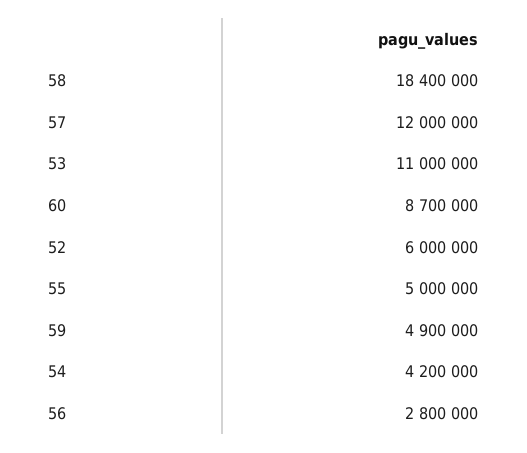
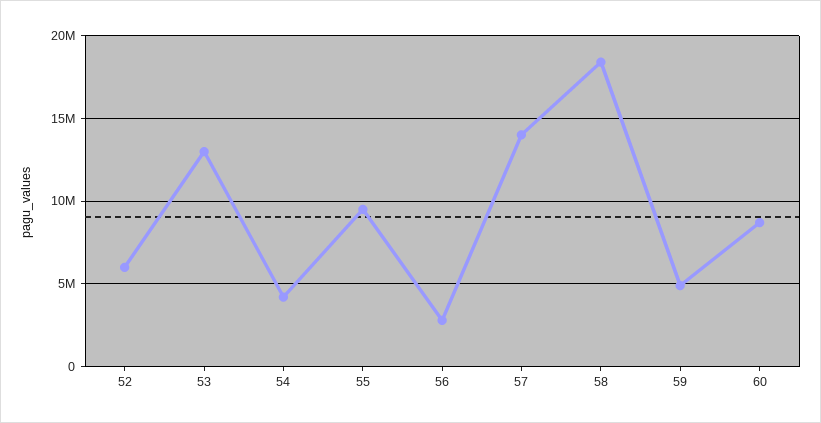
  {
    "58": 18400000,
-   "57": 12000000,
+   "57": 14000000,
-   "53": 11000000,
+   "53": 13000000,
    "60": 8700000,
    "52": 6000000,
-   "55": 5000000,
+   "55": 9500000,
    "59": 4900000,
    "54": 4200000,
    "56": 2800000
  }

